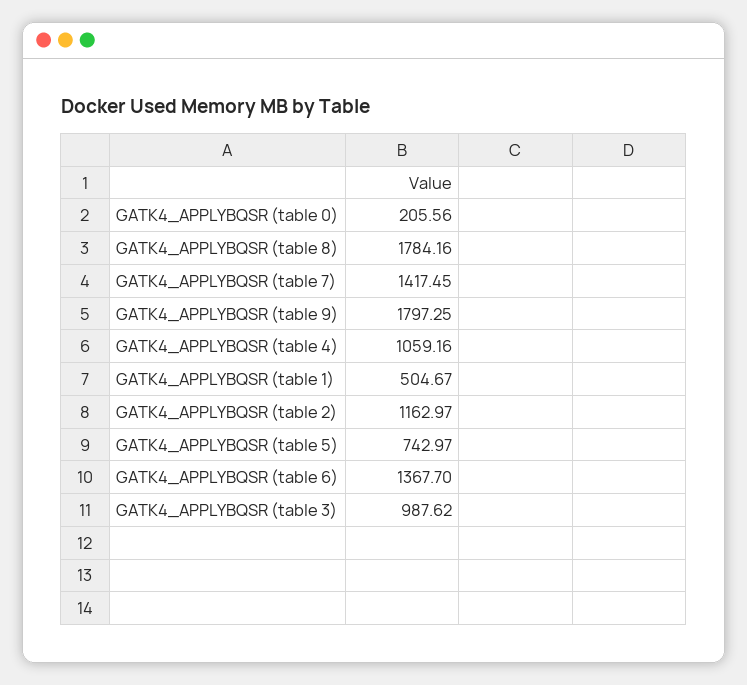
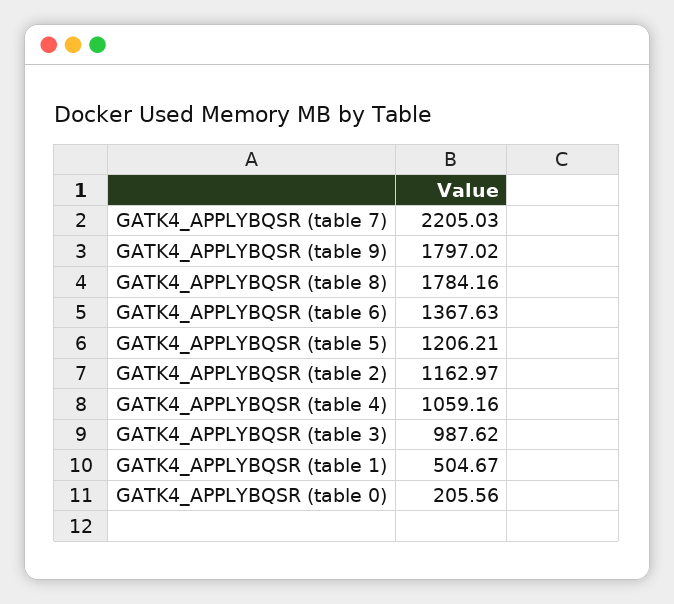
  {
    "GATK4_APPLYBQSR (table 0)": 205.56,
    "GATK4_APPLYBQSR (table 8)": 1784.16,
-   "GATK4_APPLYBQSR (table 7)": 1417.45,
+   "GATK4_APPLYBQSR (table 7)": 2205.03,
-   "GATK4_APPLYBQSR (table 9)": 1797.25,
+   "GATK4_APPLYBQSR (table 9)": 1797.02,
    "GATK4_APPLYBQSR (table 4)": 1059.16,
    "GATK4_APPLYBQSR (table 1)": 504.67,
    "GATK4_APPLYBQSR (table 2)": 1162.97,
-   "GATK4_APPLYBQSR (table 5)": 742.97,
+   "GATK4_APPLYBQSR (table 5)": 1206.21,
-   "GATK4_APPLYBQSR (table 6)": 1367.7,
+   "GATK4_APPLYBQSR (table 6)": 1367.63,
    "GATK4_APPLYBQSR (table 3)": 987.62
  }

